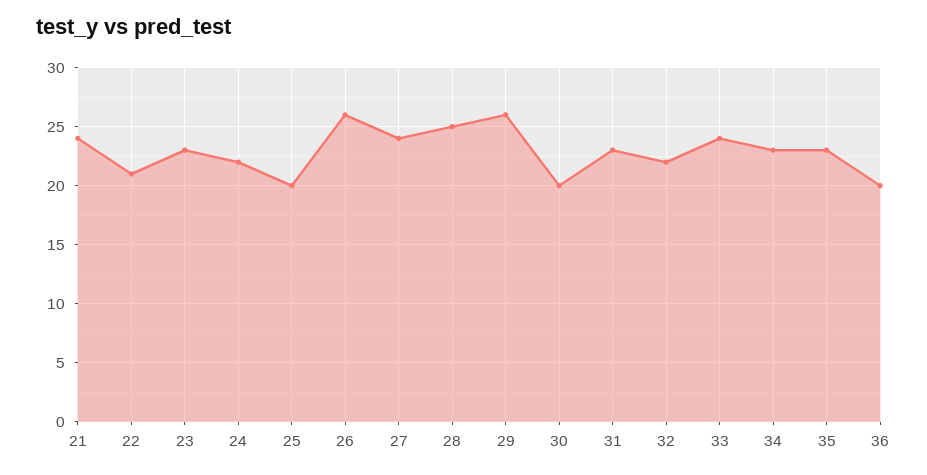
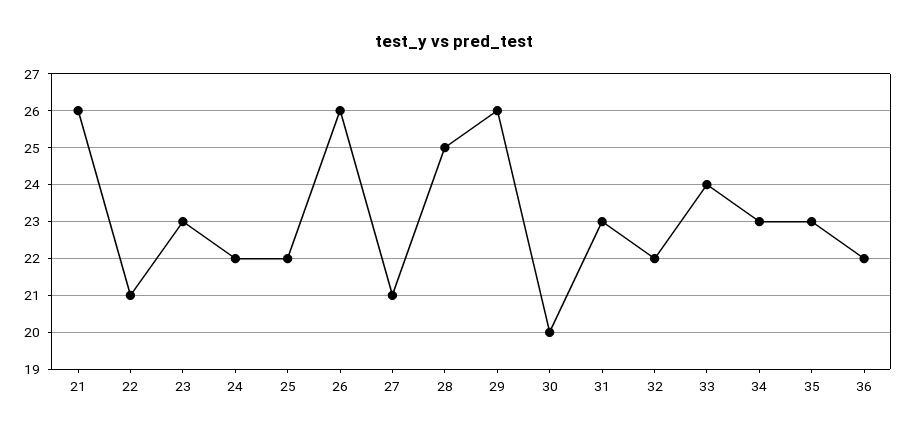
  {
-   "21": 24,
+   "21": 26,
    "22": 21,
    "23": 23,
    "24": 22,
-   "25": 20,
+   "25": 22,
    "26": 26,
-   "27": 24,
+   "27": 21,
    "28": 25,
    "29": 26,
    "30": 20,
    "31": 23,
    "32": 22,
    "33": 24,
    "34": 23,
    "35": 23,
-   "36": 20
+   "36": 22
  }

